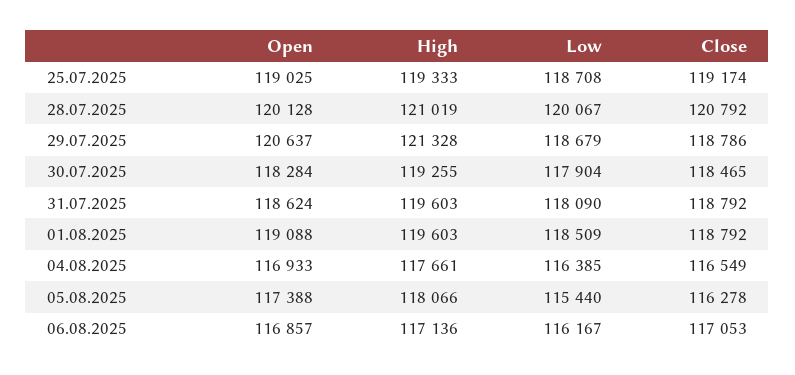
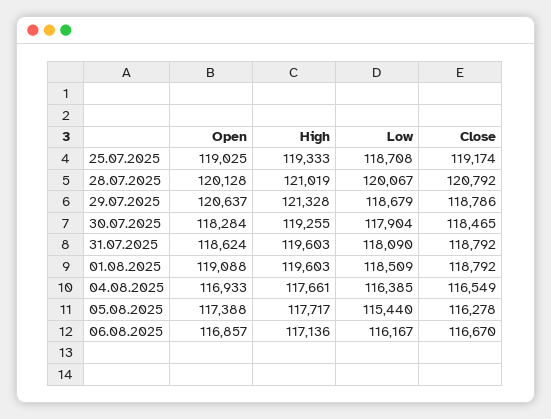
  {
    "Open": {
      "25.07.2025": 119025,
      "28.07.2025": 120128,
      "29.07.2025": 120637,
      "30.07.2025": 118284,
      "31.07.2025": 118624,
      "01.08.2025": 119088,
      "04.08.2025": 116933,
      "05.08.2025": 117388,
      "06.08.2025": 116857
    },
    "High": {
      "25.07.2025": 119333,
      "28.07.2025": 121019,
      "29.07.2025": 121328,
      "30.07.2025": 119255,
      "31.07.2025": 119603,
      "01.08.2025": 119603,
      "04.08.2025": 117661,
-     "05.08.2025": 118066,
+     "05.08.2025": 117717,
      "06.08.2025": 117136
    },
    "Low": {
      "25.07.2025": 118708,
      "28.07.2025": 120067,
      "29.07.2025": 118679,
      "30.07.2025": 117904,
      "31.07.2025": 118090,
      "01.08.2025": 118509,
      "04.08.2025": 116385,
      "05.08.2025": 115440,
      "06.08.2025": 116167
    },
    "Close": {
      "25.07.2025": 119174,
      "28.07.2025": 120792,
      "29.07.2025": 118786,
      "30.07.2025": 118465,
      "31.07.2025": 118792,
      "01.08.2025": 118792,
      "04.08.2025": 116549,
      "05.08.2025": 116278,
-     "06.08.2025": 117053
+     "06.08.2025": 116670
    }
  }

